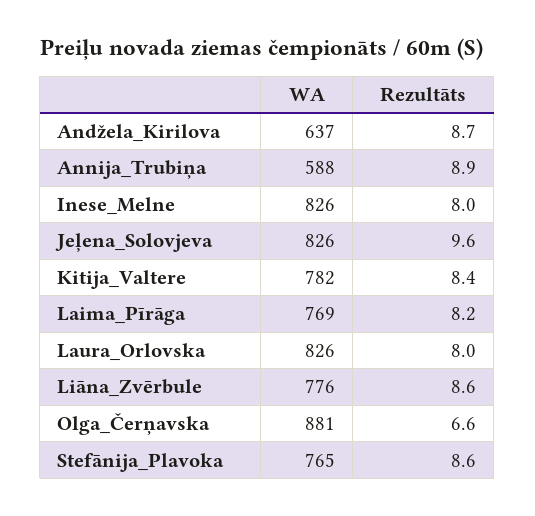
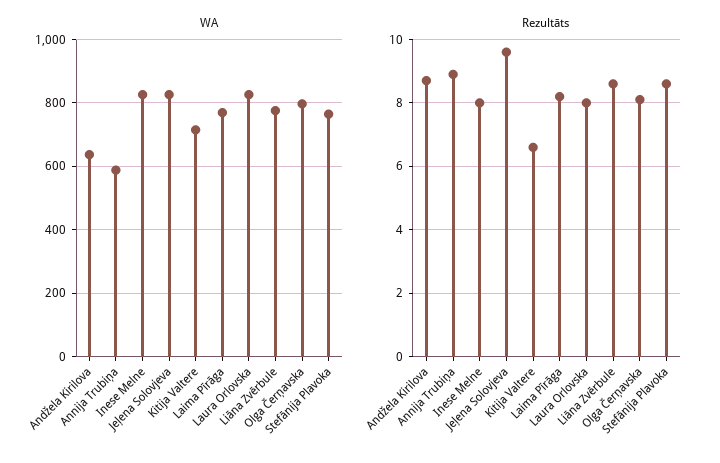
  {
    "WA": {
      "Andžela_Kirilova": 637,
      "Annija_Trubiņa": 588,
      "Inese_Melne": 826,
      "Jeļena_Solovjeva": 826,
-     "Kitija_Valtere": 782,
+     "Kitija_Valtere": 720,
      "Laima_Pīrāga": 769,
      "Laura_Orlovska": 826,
      "Liāna_Zvērbule": 776,
-     "Olga_Čerņavska": 881,
+     "Olga_Čerņavska": 800,
      "Stefānija_Plavoka": 765
    },
    "Rezultāts": {
      "Andžela_Kirilova": 8.7,
      "Annija_Trubiņa": 8.9,
      "Inese_Melne": 8,
      "Jeļena_Solovjeva": 9.6,
-     "Kitija_Valtere": 8.4,
+     "Kitija_Valtere": 6.5,
      "Laima_Pīrāga": 8.2,
      "Laura_Orlovska": 8,
      "Liāna_Zvērbule": 8.6,
-     "Olga_Čerņavska": 6.6,
+     "Olga_Čerņavska": 8,
      "Stefānija_Plavoka": 8.6
    }
  }

